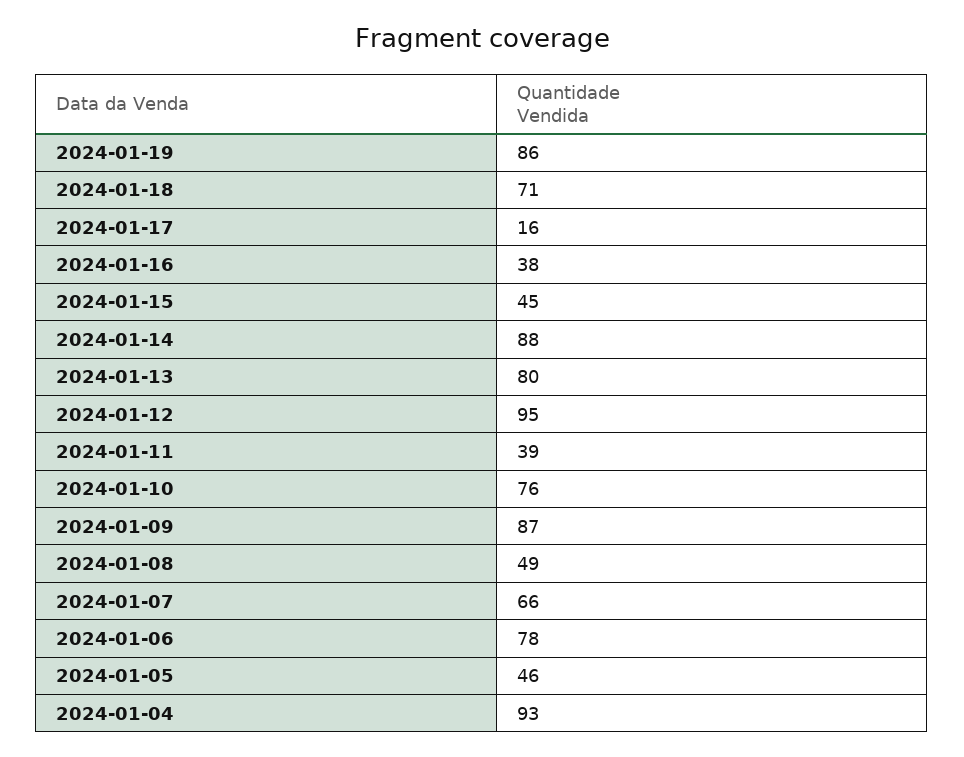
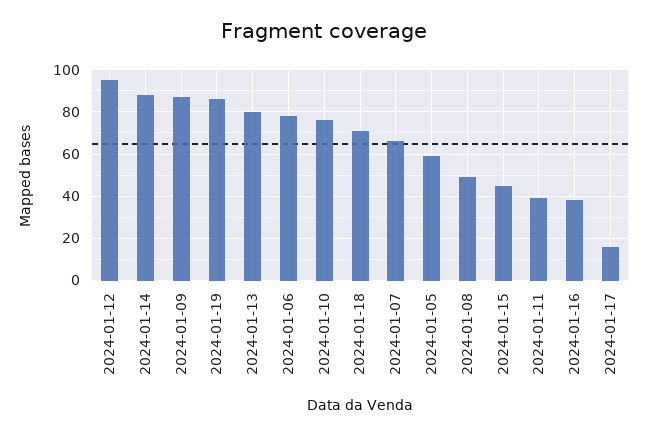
  {
    "2024-01-19": 86,
    "2024-01-18": 71,
    "2024-01-17": 16,
    "2024-01-16": 38,
    "2024-01-15": 45,
    "2024-01-14": 88,
    "2024-01-13": 80,
    "2024-01-12": 95,
    "2024-01-11": 39,
    "2024-01-10": 76,
    "2024-01-09": 87,
    "2024-01-08": 49,
    "2024-01-07": 66,
    "2024-01-06": 78,
-   "2024-01-05": 46,
+   "2024-01-05": 60
-   "2024-01-04": 93
  }

